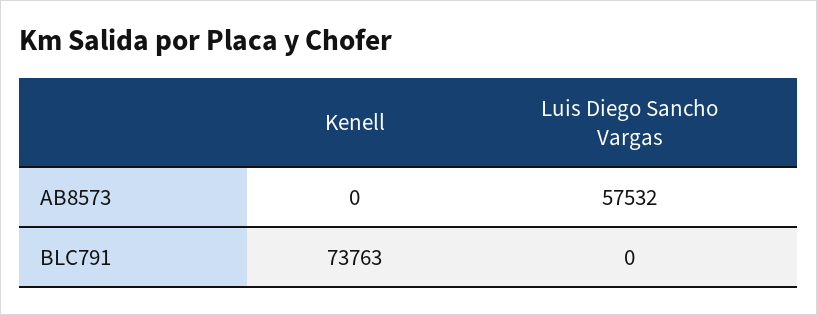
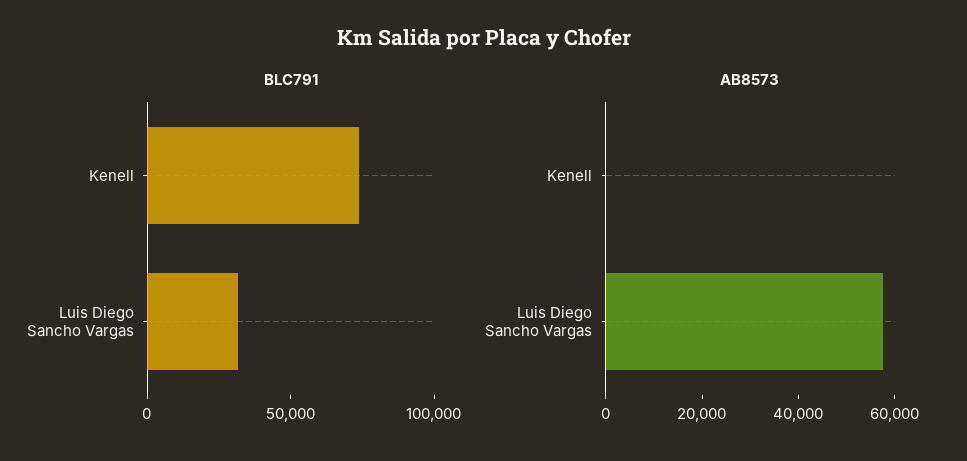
  {
    "AB8573": {
      "Kenell": 0,
      "Luis Diego Sancho Vargas": 57532
    },
    "BLC791": {
      "Kenell": 73763,
-     "Luis Diego Sancho Vargas": 0
+     "Luis Diego Sancho Vargas": 30000
    }
  }

